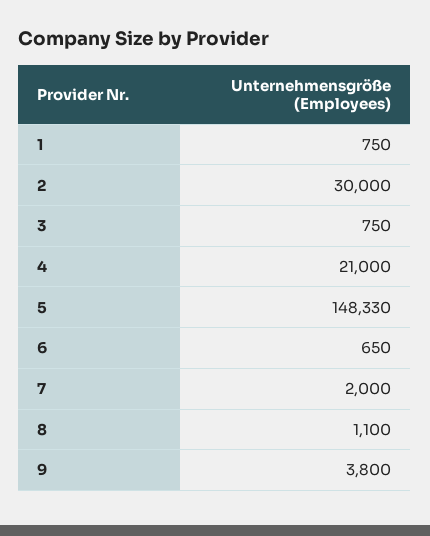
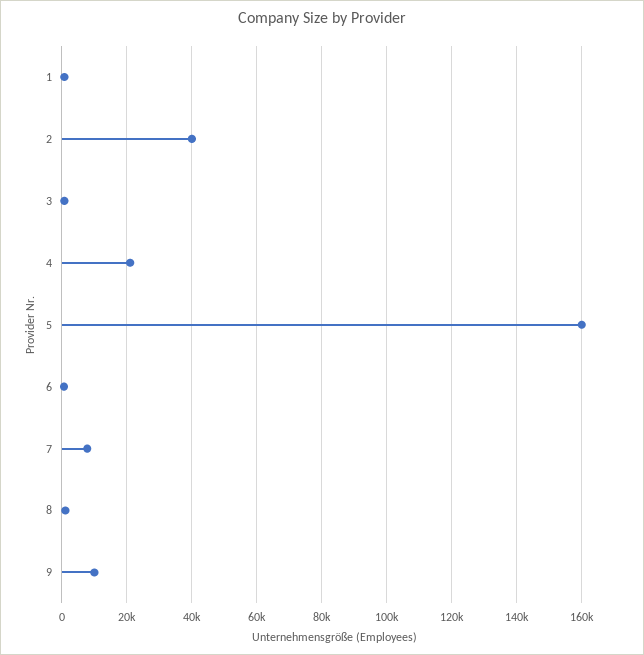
  {
    "1": 750,
-   "2": 30000,
+   "2": 40000,
    "3": 750,
    "4": 21000,
-   "5": 148330,
+   "5": 160000,
    "6": 650,
-   "7": 2000,
+   "7": 8000,
    "8": 1100,
-   "9": 3800
+   "9": 10000
  }

